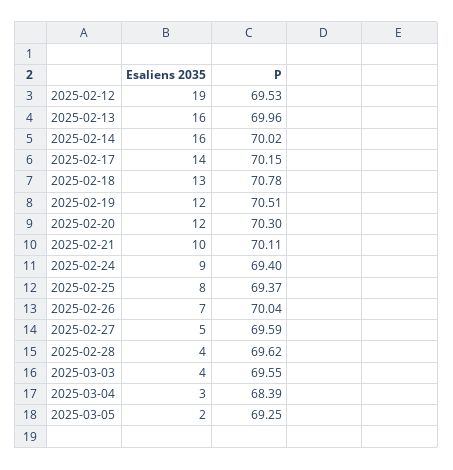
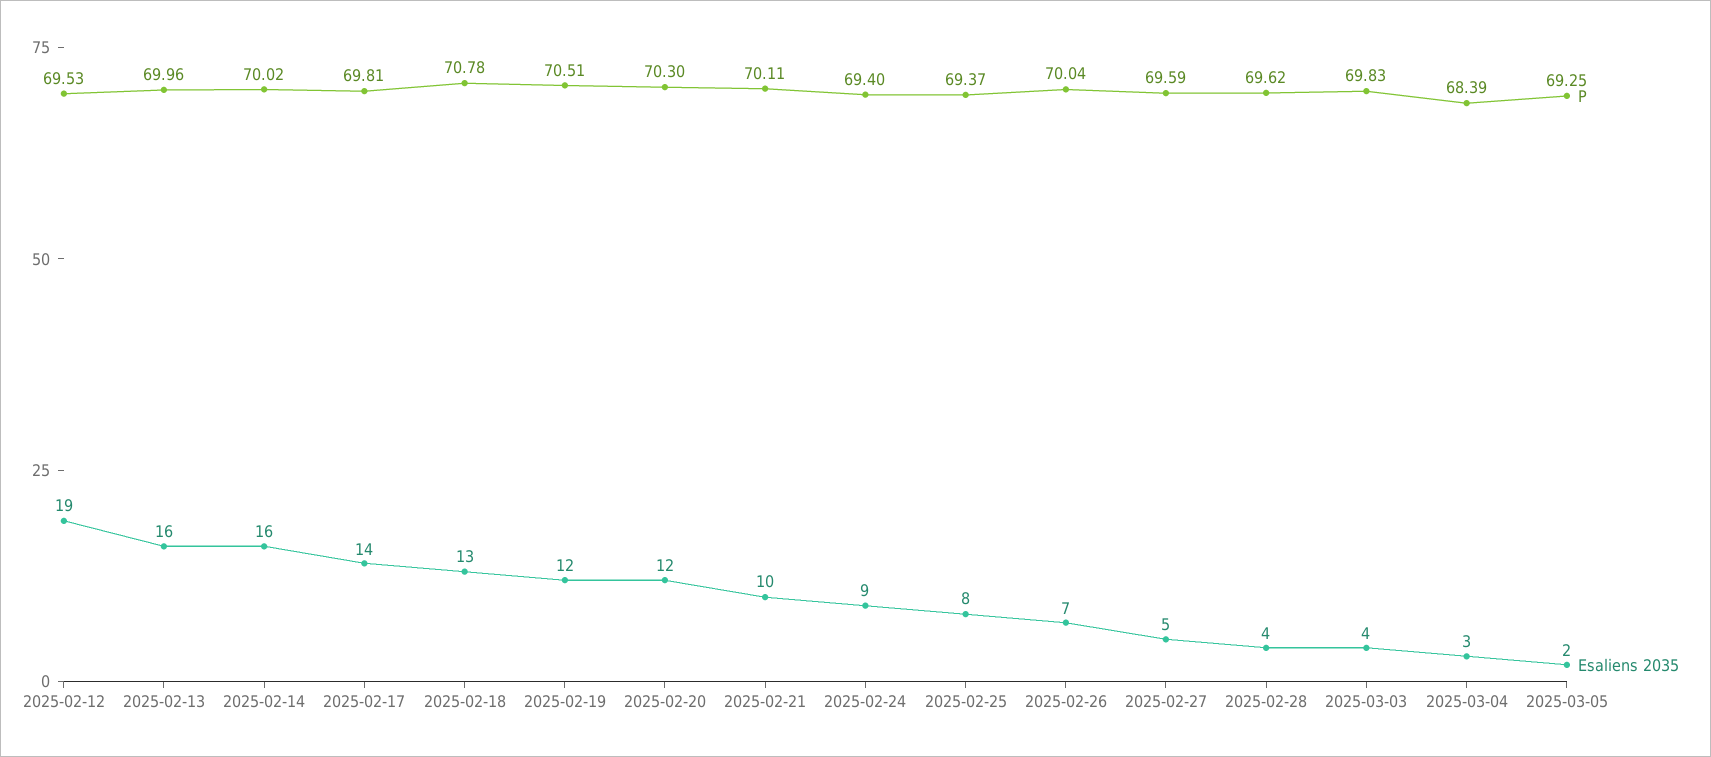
  {
    "Esaliens 2035": {
      "2025-02-12": 19,
      "2025-02-13": 16,
      "2025-02-14": 16,
      "2025-02-17": 14,
      "2025-02-18": 13,
      "2025-02-19": 12,
      "2025-02-20": 12,
      "2025-02-21": 10,
      "2025-02-24": 9,
      "2025-02-25": 8,
      "2025-02-26": 7,
      "2025-02-27": 5,
      "2025-02-28": 4,
      "2025-03-03": 4,
      "2025-03-04": 3,
      "2025-03-05": 2
    },
    "P": {
      "2025-02-12": 69.53,
      "2025-02-13": 69.96,
      "2025-02-14": 70.02,
-     "2025-02-17": 70.15,
+     "2025-02-17": 69.81,
      "2025-02-18": 70.78,
      "2025-02-19": 70.51,
      "2025-02-20": 70.3,
      "2025-02-21": 70.11,
      "2025-02-24": 69.4,
      "2025-02-25": 69.37,
      "2025-02-26": 70.04,
      "2025-02-27": 69.59,
      "2025-02-28": 69.62,
-     "2025-03-03": 69.55,
+     "2025-03-03": 69.83,
      "2025-03-04": 68.39,
      "2025-03-05": 69.25
    }
  }

